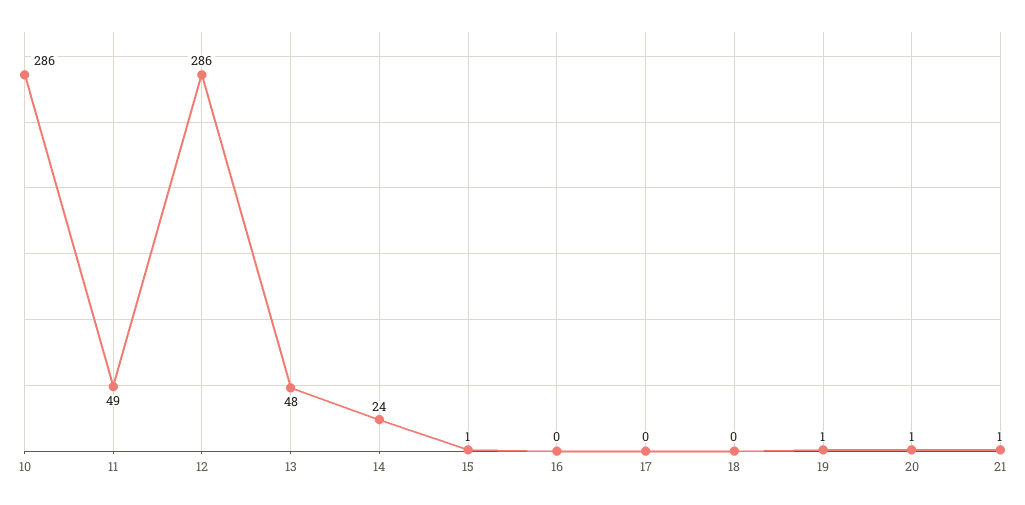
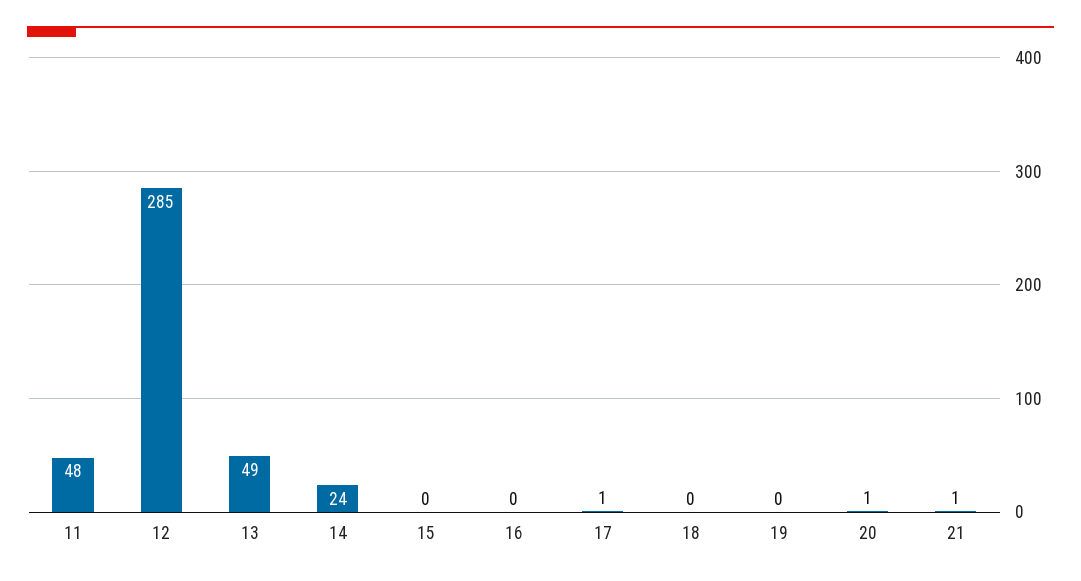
  {
-   "10": 286,
-   "11": 49,
+   "11": 48,
-   "12": 286,
+   "12": 285,
-   "13": 48,
+   "13": 49,
    "14": 24,
-   "15": 1,
+   "15": 0,
    "16": 0,
-   "17": 0,
+   "17": 1,
    "18": 0,
-   "19": 1,
+   "19": 0,
    "20": 1,
    "21": 1
  }

